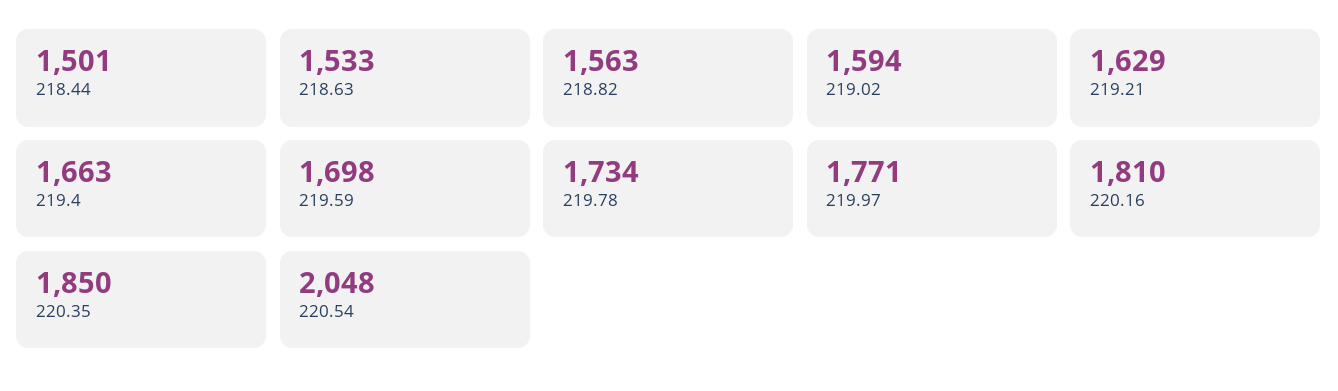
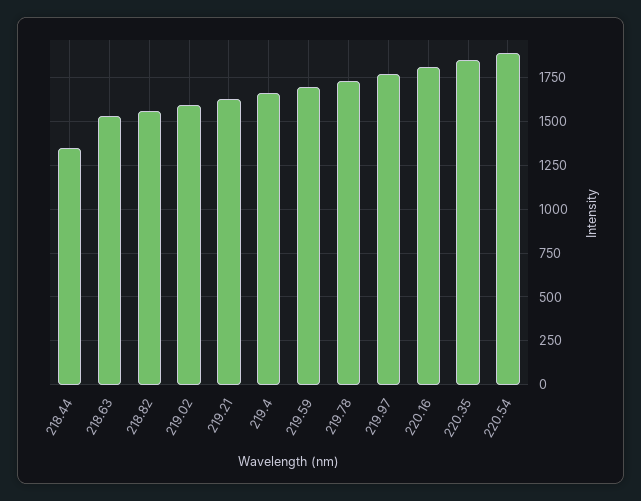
  {
-   "218.44": 1501,
+   "218.44": 1350,
    "218.63": 1533,
    "218.82": 1563,
    "219.02": 1594,
    "219.21": 1629,
    "219.4": 1663,
    "219.59": 1698,
    "219.78": 1734,
    "219.97": 1771,
    "220.16": 1810,
    "220.35": 1850,
-   "220.54": 2048
+   "220.54": 1900
  }

